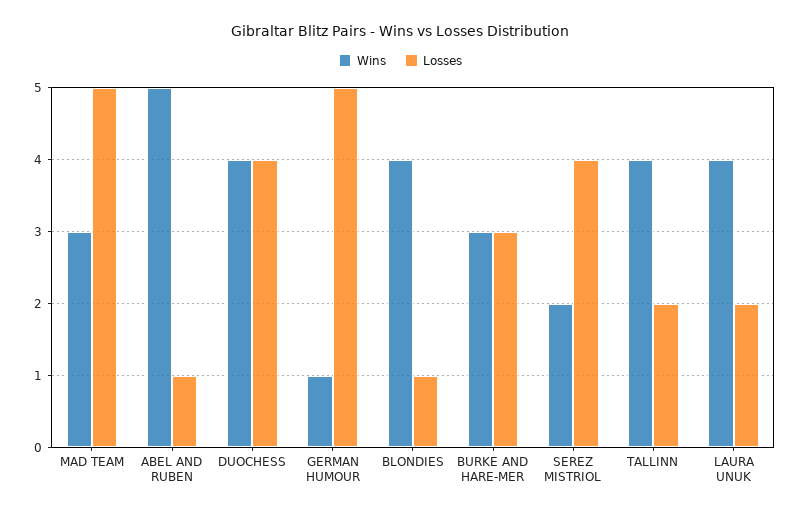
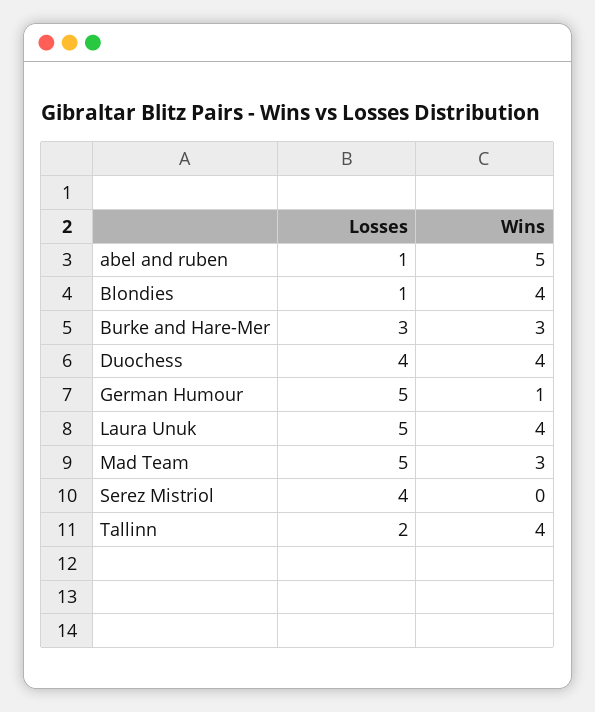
  {
    "Wins": {
      "MAD TEAM": 3,
      "ABEL AND RUBEN": 5,
      "DUOCHESS": 4,
      "GERMAN HUMOUR": 1,
      "BLONDIES": 4,
      "BURKE AND HARE-MER": 3,
-     "SEREZ MISTRIOL": 2,
+     "SEREZ MISTRIOL": 0,
      "TALLINN": 4,
      "LAURA UNUK": 4
    },
    "Losses": {
      "MAD TEAM": 5,
      "ABEL AND RUBEN": 1,
      "DUOCHESS": 4,
      "GERMAN HUMOUR": 5,
      "BLONDIES": 1,
      "BURKE AND HARE-MER": 3,
      "SEREZ MISTRIOL": 4,
      "TALLINN": 2,
-     "LAURA UNUK": 2
+     "LAURA UNUK": 5
    }
  }

